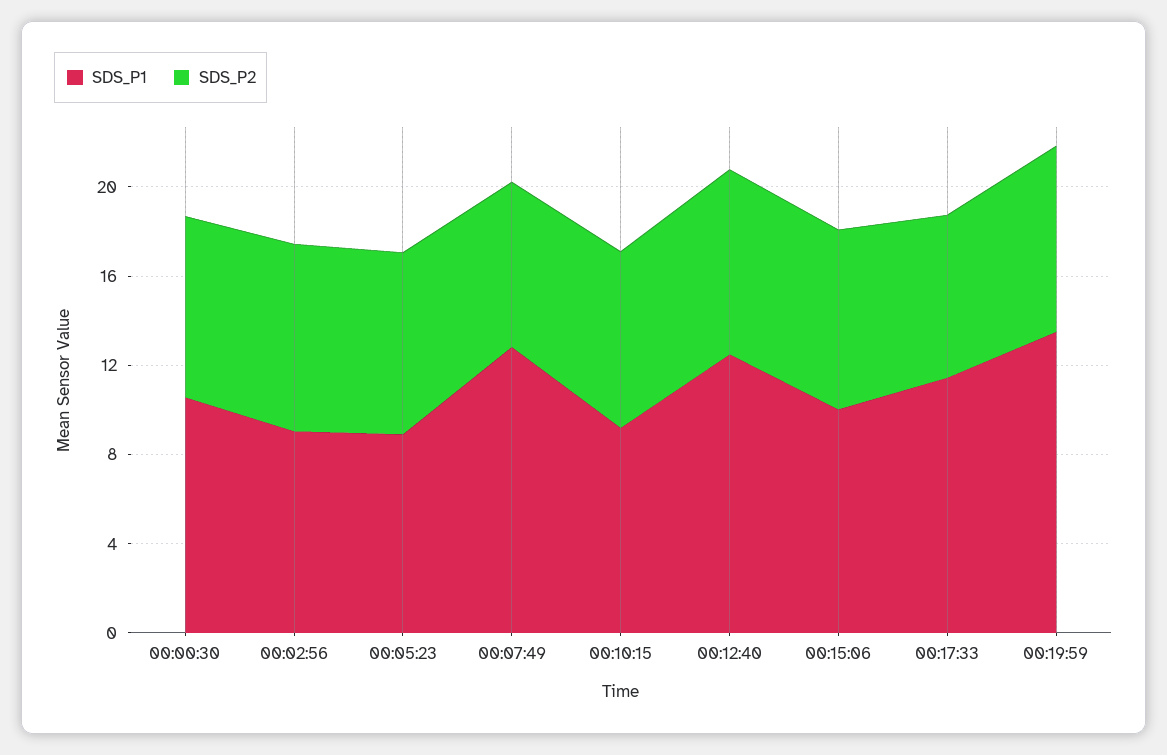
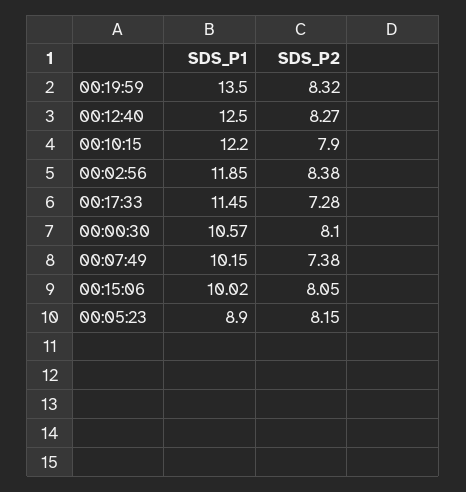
  {
    "SDS_P1": {
      "00:00:30": 10.57,
-     "00:02:56": 9,
+     "00:02:56": 11.85,
      "00:05:23": 8.9,
-     "00:07:49": 13,
+     "00:07:49": 10.15,
-     "00:10:15": 9,
+     "00:10:15": 12.2,
      "00:12:40": 12.5,
      "00:15:06": 10.02,
      "00:17:33": 11.45,
      "00:19:59": 13.5
    },
    "SDS_P2": {
      "00:00:30": 8.1,
      "00:02:56": 8.38,
      "00:05:23": 8.15,
      "00:07:49": 7.38,
      "00:10:15": 7.9,
      "00:12:40": 8.27,
      "00:15:06": 8.05,
      "00:17:33": 7.28,
      "00:19:59": 8.32
    }
  }

